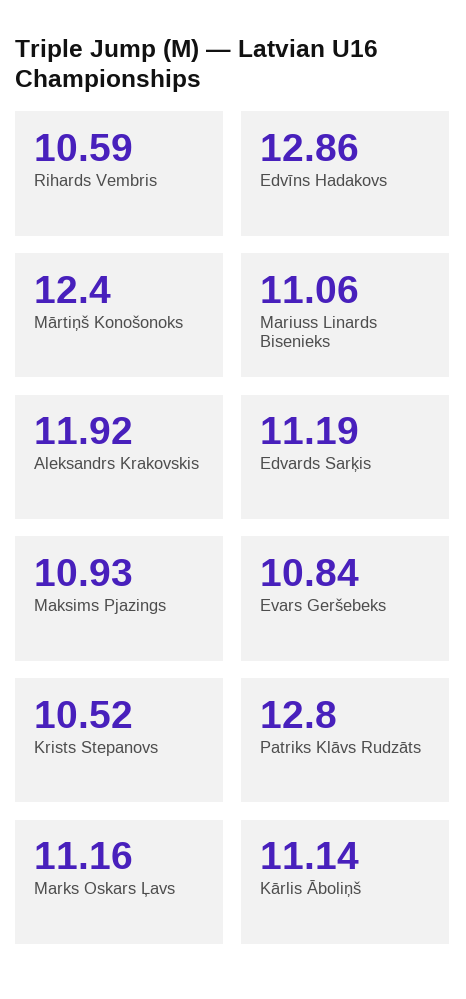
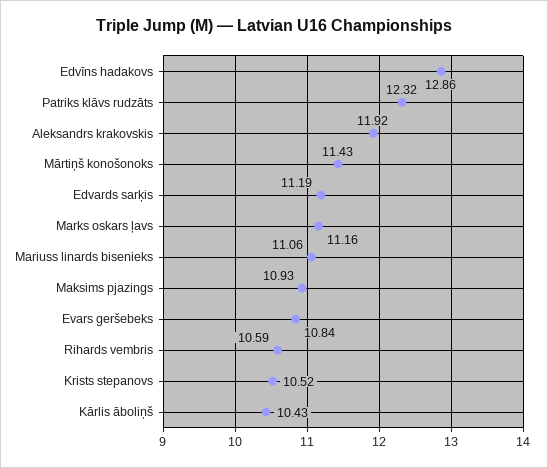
  {
    "Rihards Vembris": 10.59,
    "Edvīns Hadakovs": 12.86,
-   "Mārtiņš Konošonoks": 12.4,
+   "Mārtiņš Konošonoks": 11.43,
    "Mariuss Linards Bisenieks": 11.06,
    "Aleksandrs Krakovskis": 11.92,
    "Edvards Sarķis": 11.19,
    "Maksims Pjazings": 10.93,
    "Evars Geršebeks": 10.84,
    "Krists Stepanovs": 10.52,
-   "Patriks Klāvs Rudzāts": 12.8,
+   "Patriks Klāvs Rudzāts": 12.32,
    "Marks Oskars Ļavs": 11.16,
-   "Kārlis Āboliņš": 11.14
+   "Kārlis Āboliņš": 10.43
  }

